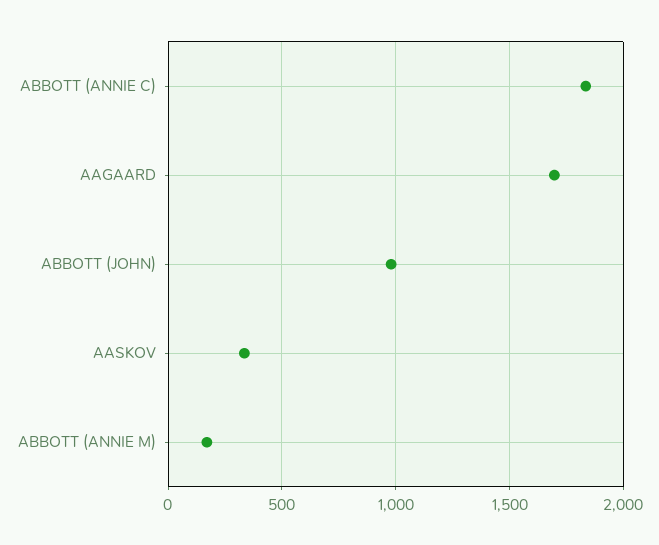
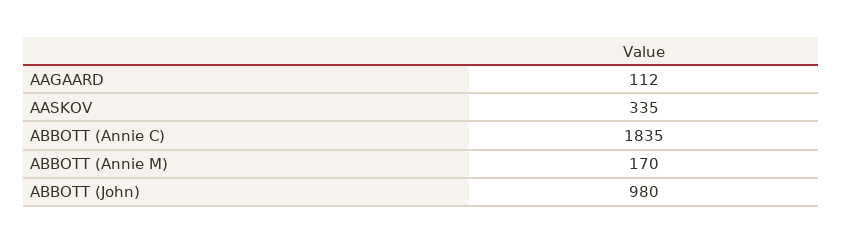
  {
    "ABBOTT (ANNIE C)": 1835,
-   "AAGAARD": 1700,
+   "AAGAARD": 112,
    "ABBOTT (JOHN)": 980,
    "AASKOV": 335,
    "ABBOTT (ANNIE M)": 170
  }

